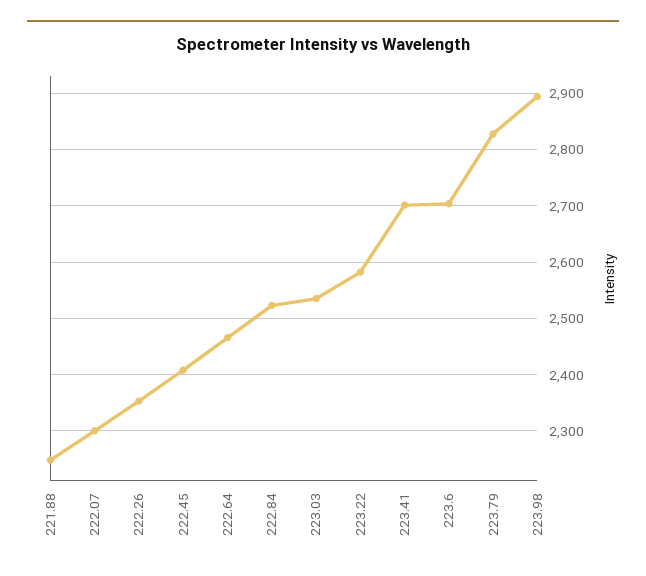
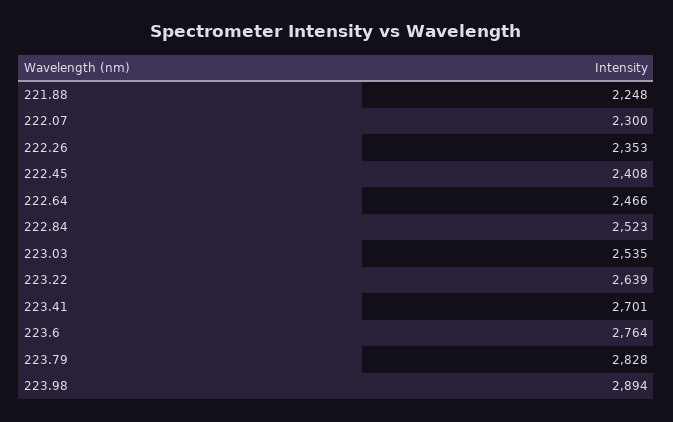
  {
    "221.88": 2248,
    "222.07": 2300,
    "222.26": 2353,
    "222.45": 2408,
    "222.64": 2466,
    "222.84": 2523,
    "223.03": 2535,
-   "223.22": 2580,
+   "223.22": 2639,
    "223.41": 2701,
-   "223.6": 2700,
+   "223.6": 2764,
    "223.79": 2828,
    "223.98": 2894
  }

